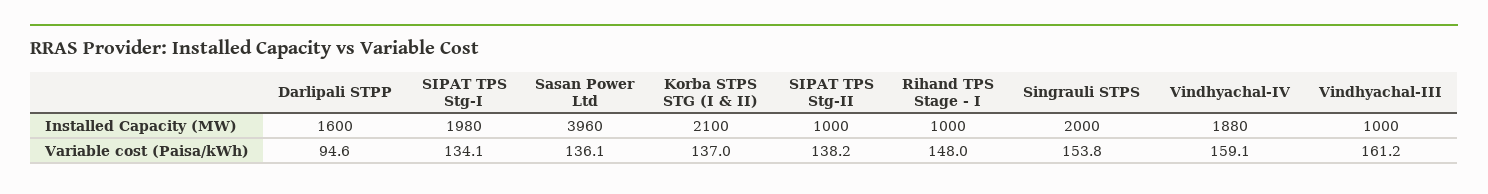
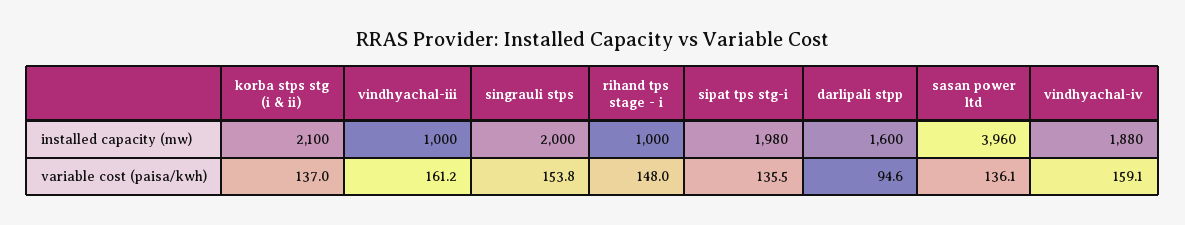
  {
    "Darlipali STPP": {
      "Installed Capacity (MW)": 1600,
      "Variable cost (Paisa/kWh)": 94.6
    },
    "SIPAT TPS Stg-I": {
      "Installed Capacity (MW)": 1980,
-     "Variable cost (Paisa/kWh)": 134.1
+     "Variable cost (Paisa/kWh)": 135.5
    },
    "Sasan Power Ltd": {
      "Installed Capacity (MW)": 3960,
      "Variable cost (Paisa/kWh)": 136.1
    },
    "Korba STPS STG (I & II)": {
      "Installed Capacity (MW)": 2100,
      "Variable cost (Paisa/kWh)": 137
    },
-   "SIPAT TPS Stg-II": {
-     "Installed Capacity (MW)": 1000,
-     "Variable cost (Paisa/kWh)": 138.2
-   },
    "Rihand TPS Stage - I": {
      "Installed Capacity (MW)": 1000,
      "Variable cost (Paisa/kWh)": 148
    },
    "Singrauli STPS": {
      "Installed Capacity (MW)": 2000,
      "Variable cost (Paisa/kWh)": 153.8
    },
    "Vindhyachal-IV": {
      "Installed Capacity (MW)": 1880,
      "Variable cost (Paisa/kWh)": 159.1
    },
    "Vindhyachal-III": {
      "Installed Capacity (MW)": 1000,
      "Variable cost (Paisa/kWh)": 161.2
    }
  }

